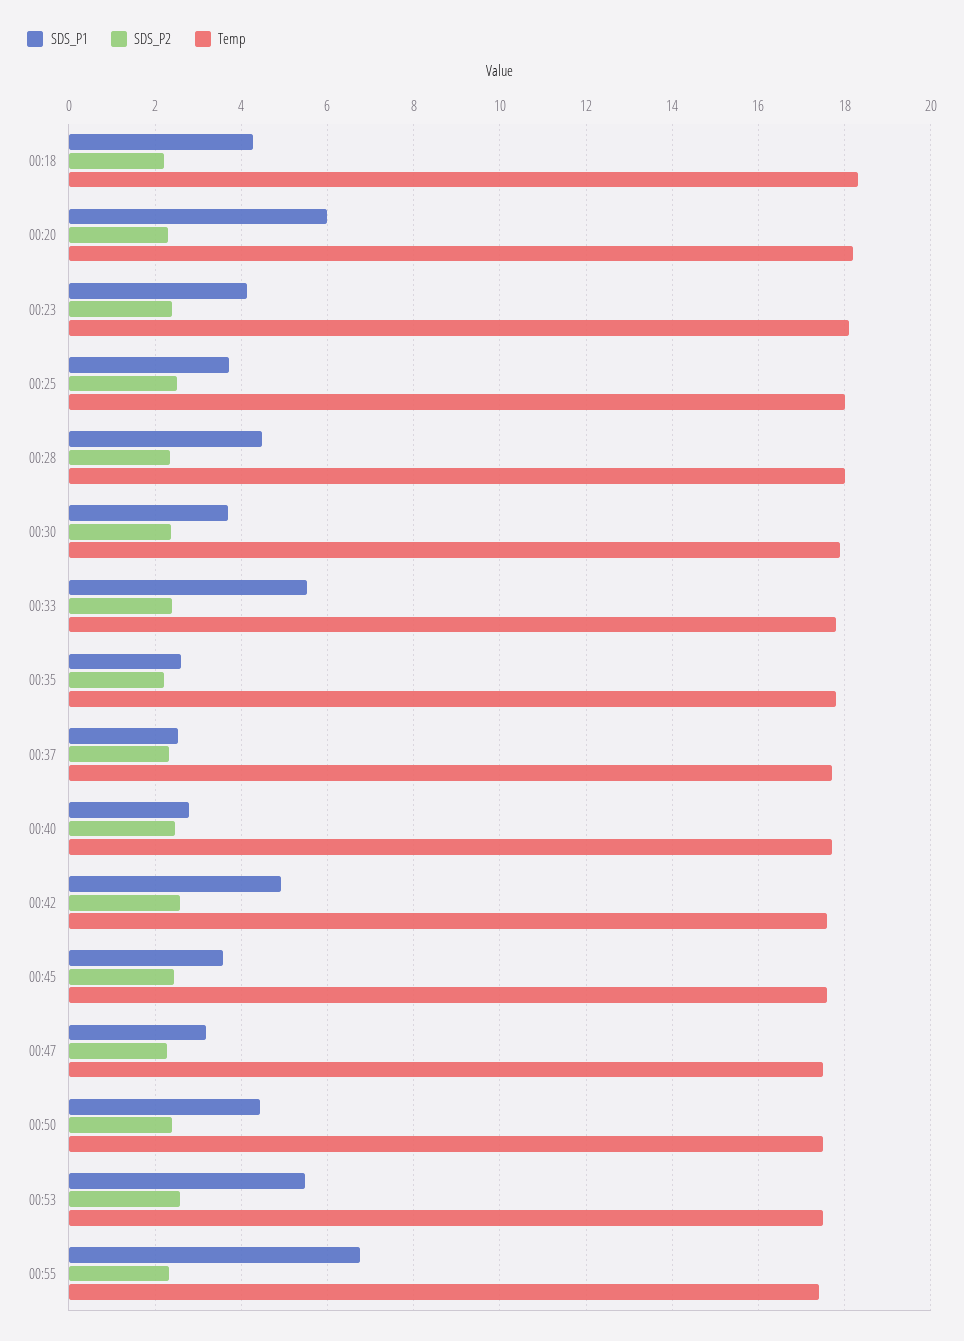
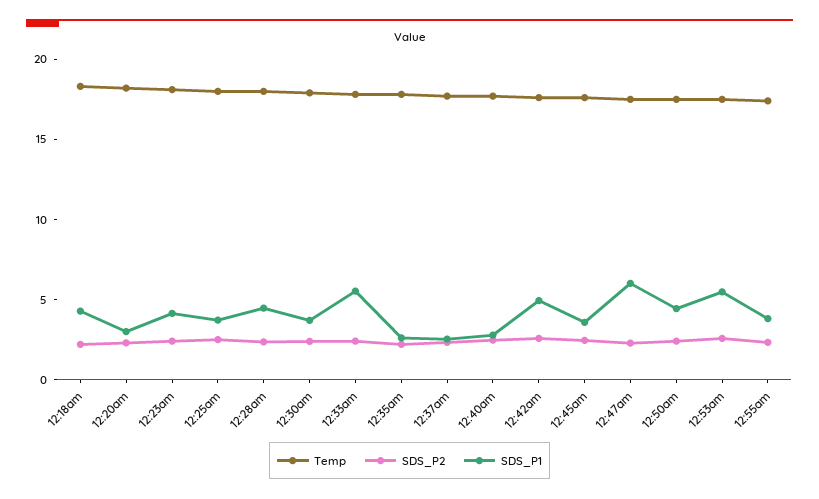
  {
    "SDS_P1": {
      "00:18": 4.2,
-     "00:20": 6,
+     "00:20": 3,
      "00:23": 4.2,
      "00:25": 3.8,
      "00:28": 4.4,
      "00:30": 3.8,
      "00:33": 5.6,
      "00:35": 2.6,
      "00:37": 2.6,
      "00:40": 2.8,
      "00:42": 5,
      "00:45": 3.6,
-     "00:47": 3.2,
+     "00:47": 6,
      "00:50": 4.4,
      "00:53": 5.4,
-     "00:55": 6.8
+     "00:55": 4
    },
    "SDS_P2": {
      "00:18": 2.2,
      "00:20": 2.4,
      "00:23": 2.4,
      "00:25": 2.6,
      "00:28": 2.4,
      "00:30": 2.4,
      "00:33": 2.4,
      "00:35": 2.2,
      "00:37": 2.4,
      "00:40": 2.4,
      "00:42": 2.6,
      "00:45": 2.4,
      "00:47": 2.2,
      "00:50": 2.4,
      "00:53": 2.6,
      "00:55": 2.4
    },
    "Temp": {
      "00:18": 18.4,
      "00:20": 18.2,
      "00:23": 18.2,
      "00:25": 18,
      "00:28": 18,
      "00:30": 18,
      "00:33": 17.8,
      "00:35": 17.8,
      "00:37": 17.8,
      "00:40": 17.8,
      "00:42": 17.6,
      "00:45": 17.6,
      "00:47": 17.6,
      "00:50": 17.6,
      "00:53": 17.6,
      "00:55": 17.4
    }
  }

